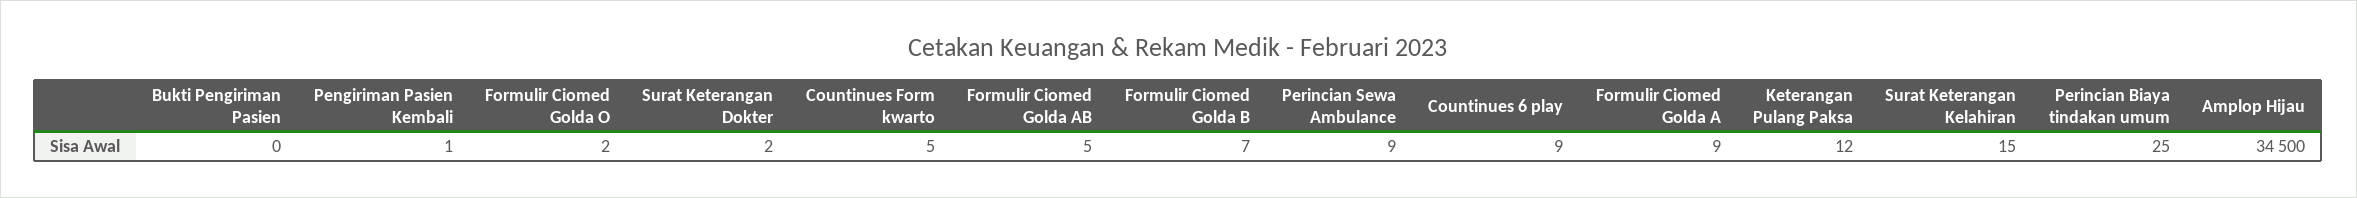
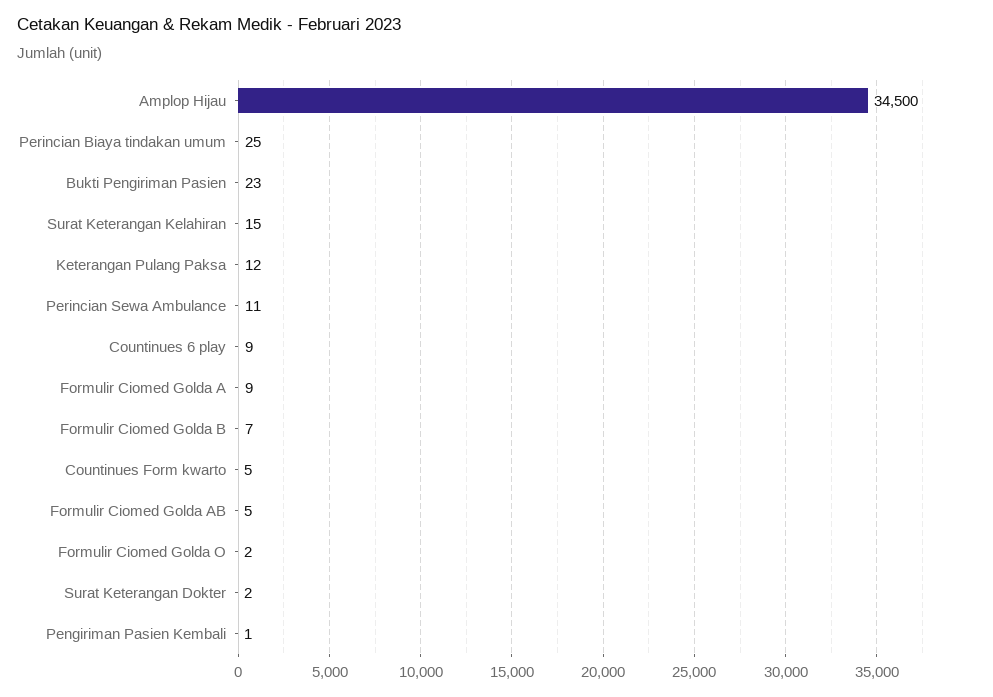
  {
-   "Bukti Pengiriman Pasien": 0,
+   "Bukti Pengiriman Pasien": 23,
    "Pengiriman Pasien Kembali": 1,
    "Formulir Ciomed Golda O": 2,
    "Surat Keterangan Dokter": 2,
    "Countinues Form kwarto": 5,
    "Formulir Ciomed Golda AB": 5,
    "Formulir Ciomed Golda B": 7,
-   "Perincian Sewa Ambulance": 9,
+   "Perincian Sewa Ambulance": 11,
    "Countinues 6 play": 9,
    "Formulir Ciomed Golda A": 9,
    "Keterangan Pulang Paksa": 12,
    "Surat Keterangan Kelahiran": 15,
    "Perincian Biaya tindakan umum": 25,
    "Amplop Hijau": 34500
  }

